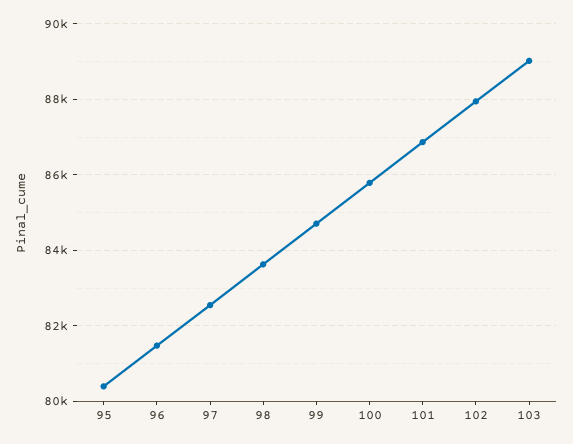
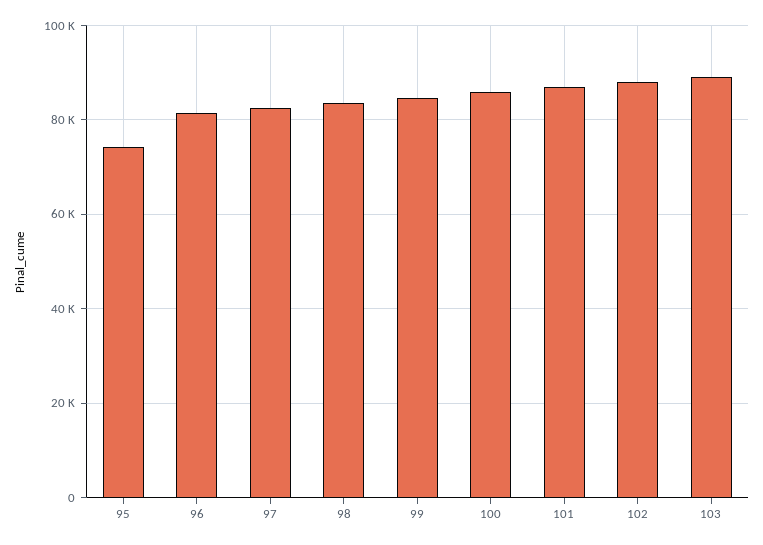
  {
-   "95": 80400,
+   "95": 74000,
    "96": 81400,
    "97": 82600,
    "98": 83600,
    "99": 84800,
    "100": 85800,
    "101": 86800,
    "102": 88000,
    "103": 89000
  }

